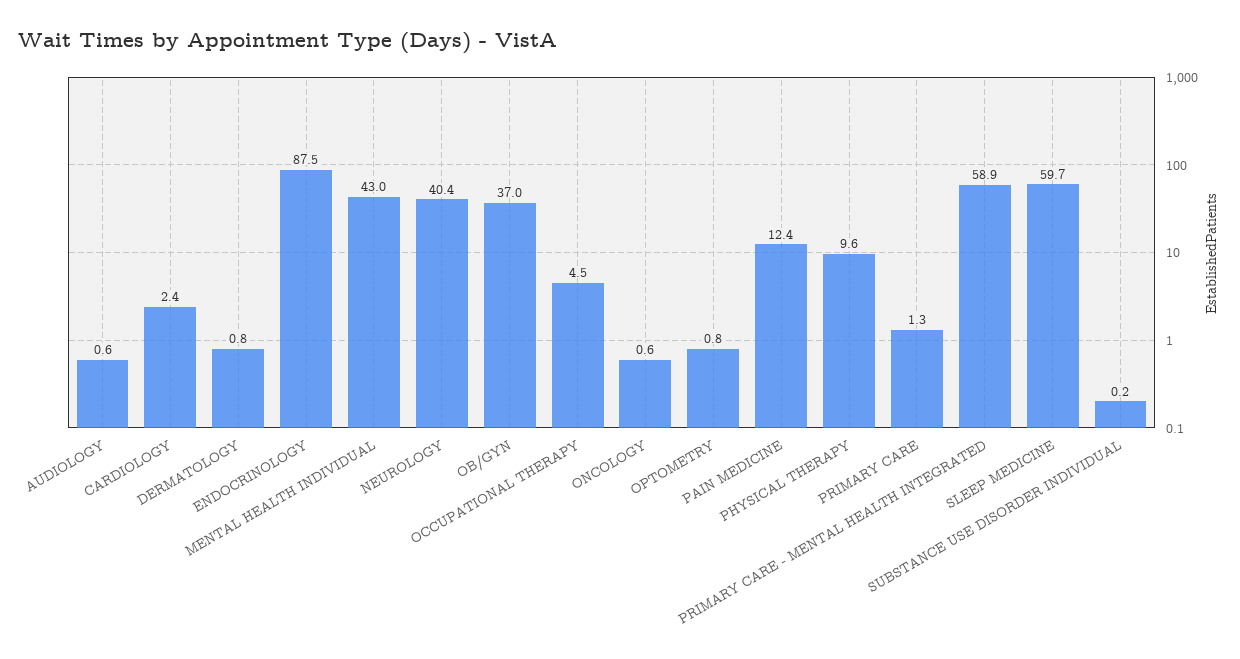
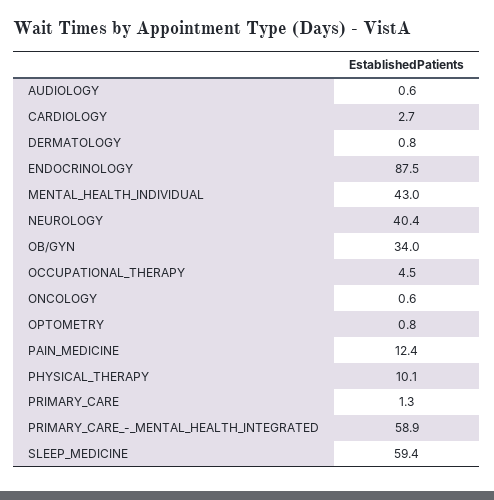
  {
    "AUDIOLOGY": 0.6,
-   "CARDIOLOGY": 2.4,
+   "CARDIOLOGY": 2.7,
    "DERMATOLOGY": 0.8,
    "ENDOCRINOLOGY": 87.5,
    "MENTAL HEALTH INDIVIDUAL": 43,
    "NEUROLOGY": 40.4,
-   "OB/GYN": 37,
+   "OB/GYN": 34,
    "OCCUPATIONAL THERAPY": 4.5,
    "ONCOLOGY": 0.6,
    "OPTOMETRY": 0.8,
    "PAIN MEDICINE": 12.4,
-   "PHYSICAL THERAPY": 9.6,
+   "PHYSICAL THERAPY": 10.1,
    "PRIMARY CARE": 1.3,
    "PRIMARY CARE - MENTAL HEALTH INTEGRATED": 58.9,
-   "SLEEP MEDICINE": 59.7,
+   "SLEEP MEDICINE": 59.4
-   "SUBSTANCE USE DISORDER INDIVIDUAL": 0.2
  }

